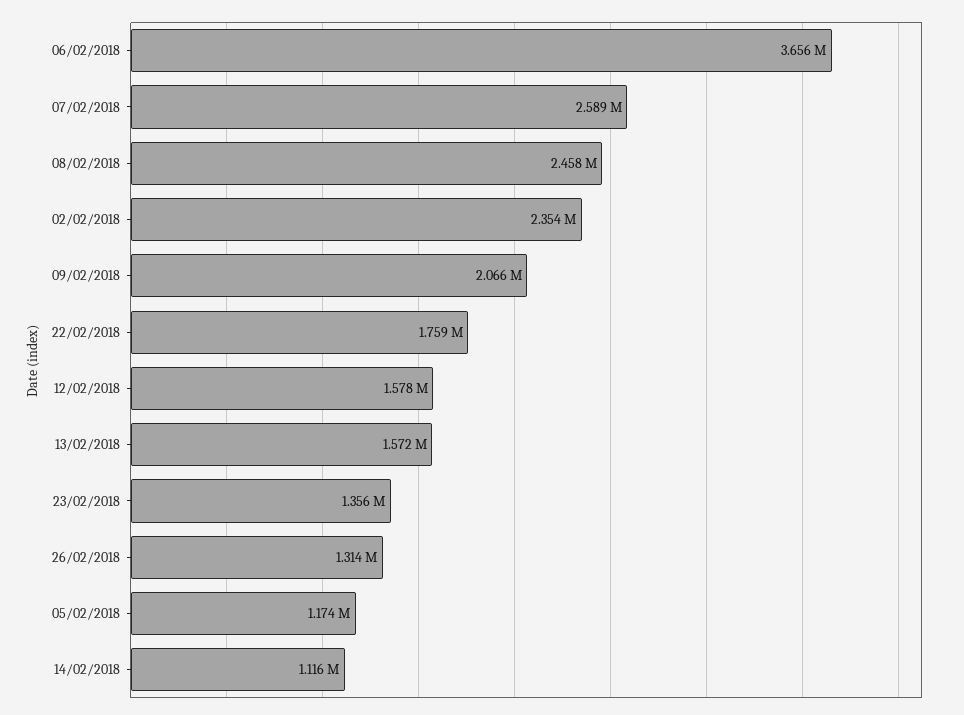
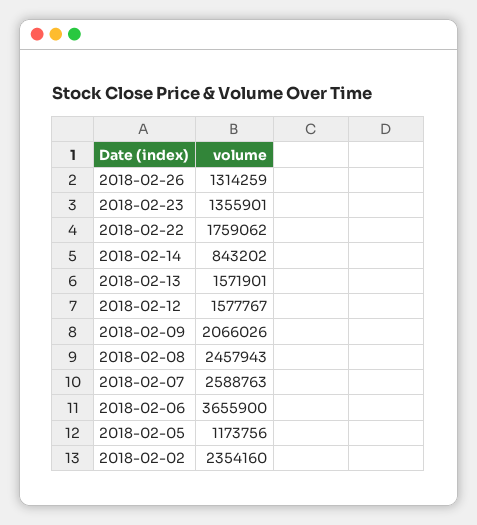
  {
    "06/02/2018": 3655900,
    "07/02/2018": 2588763,
    "08/02/2018": 2457943,
    "02/02/2018": 2354160,
    "09/02/2018": 2066026,
    "22/02/2018": 1759062,
    "12/02/2018": 1577767,
    "13/02/2018": 1571901,
    "23/02/2018": 1355901,
    "26/02/2018": 1314259,
    "05/02/2018": 1173756,
-   "14/02/2018": 1116000
+   "14/02/2018": 843202
  }

